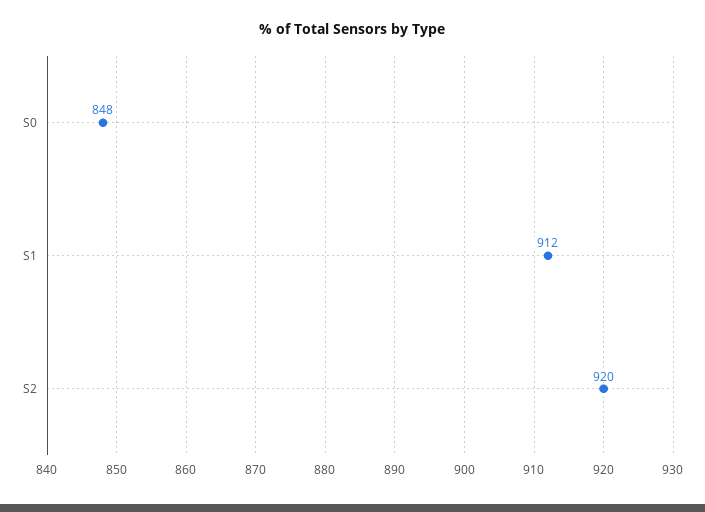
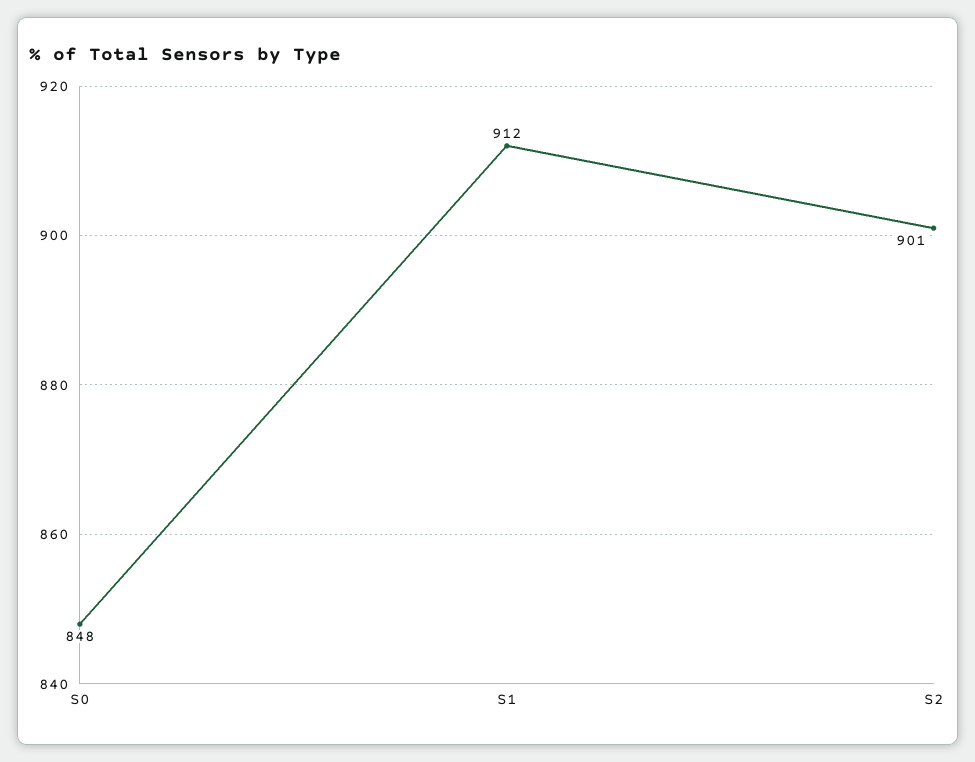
  {
    "S0": 848,
    "S1": 912,
-   "S2": 920
+   "S2": 901
  }

